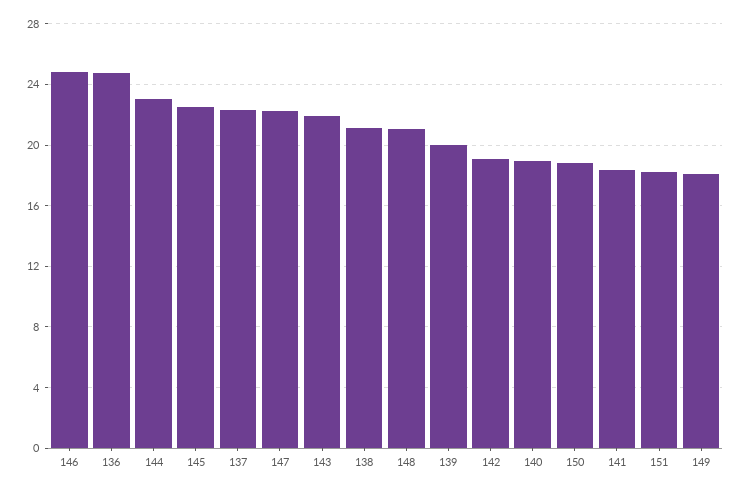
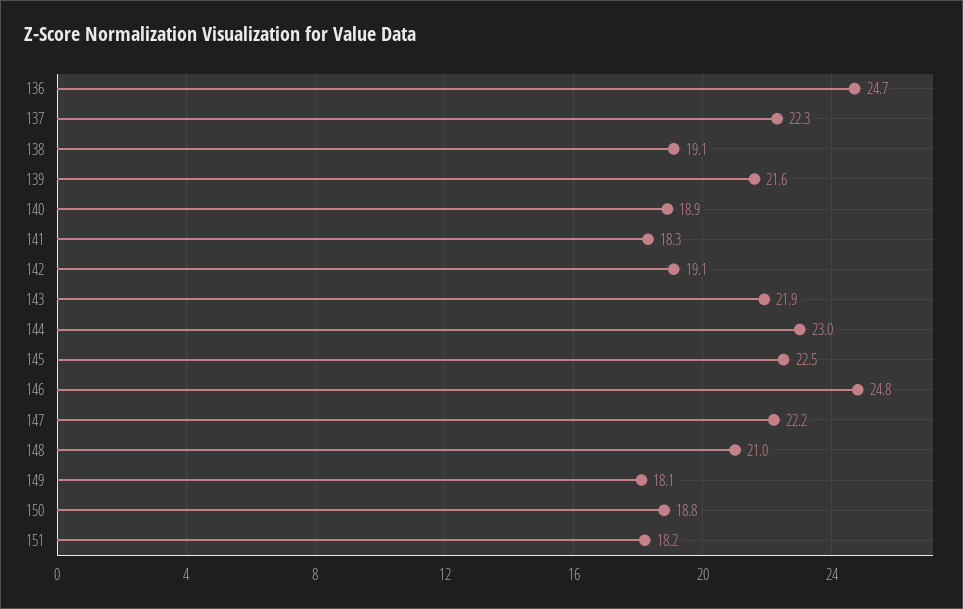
  {
    "146": 24.8,
    "136": 24.7,
    "144": 23,
    "145": 22.5,
    "137": 22.3,
    "147": 22.2,
    "143": 21.9,
-   "138": 21,
+   "138": 19.1,
    "148": 21,
-   "139": 20,
+   "139": 21.6,
    "142": 19.1,
    "140": 18.9,
    "150": 18.8,
    "141": 18.3,
    "151": 18.2,
    "149": 18.1
  }

